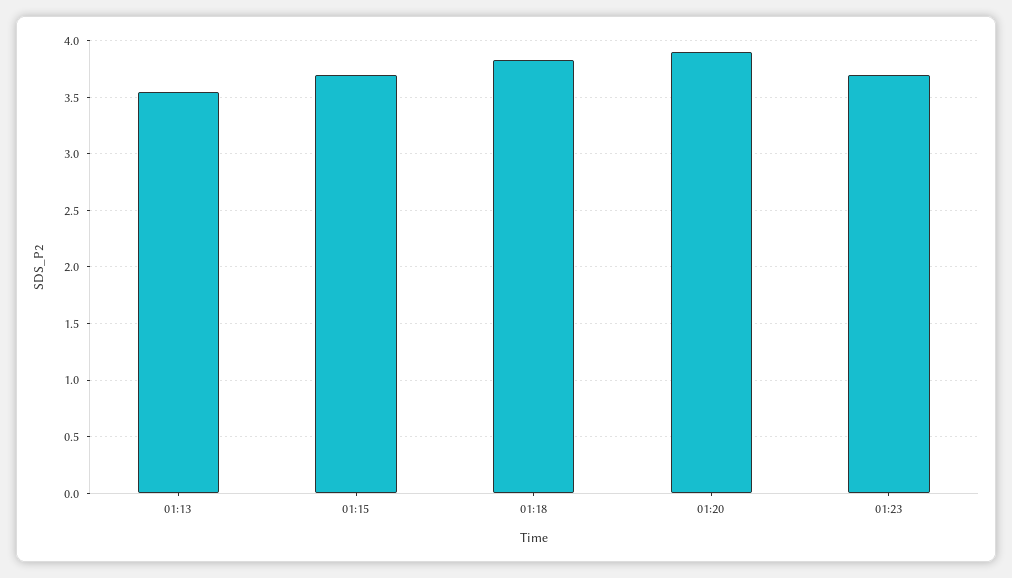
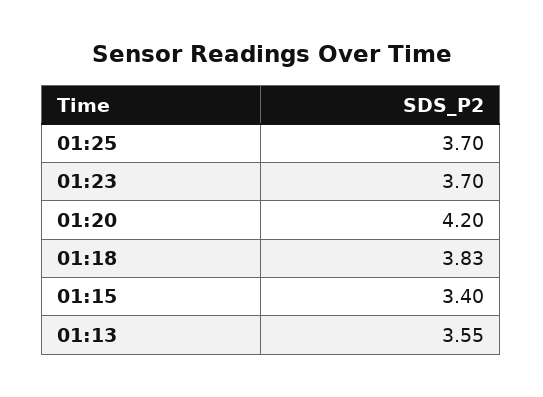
  {
    "01:13": 3.55,
-   "01:15": 3.7,
+   "01:15": 3.4,
    "01:18": 3.83,
-   "01:20": 3.9,
+   "01:20": 4.2,
-   "01:23": 3.7
+   "01:23": 3.7,
+   "01:25": 3.7
  }

